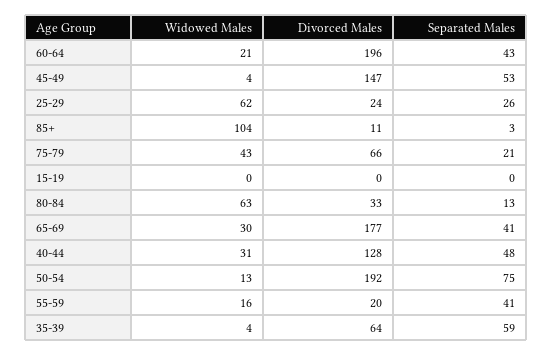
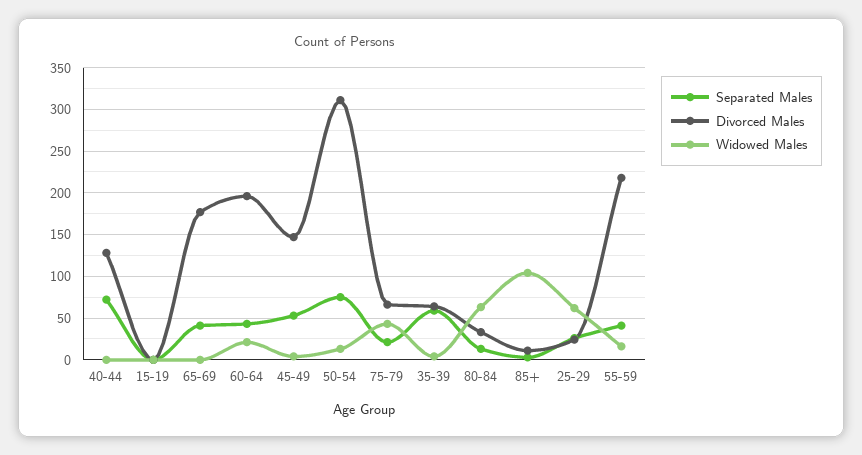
  {
    "Widowed Males": {
      "60-64": 21,
      "45-49": 4,
      "25-29": 62,
      "85+": 104,
      "75-79": 43,
      "15-19": 0,
      "80-84": 63,
-     "65-69": 30,
+     "65-69": 0,
-     "40-44": 31,
+     "40-44": 0,
      "50-54": 13,
      "55-59": 16,
      "35-39": 4
    },
    "Divorced Males": {
      "60-64": 196,
      "45-49": 147,
      "25-29": 24,
      "85+": 11,
      "75-79": 66,
      "15-19": 0,
      "80-84": 33,
      "65-69": 177,
      "40-44": 128,
-     "50-54": 192,
+     "50-54": 310,
-     "55-59": 20,
+     "55-59": 220,
      "35-39": 64
    },
    "Separated Males": {
      "60-64": 43,
      "45-49": 53,
      "25-29": 26,
      "85+": 3,
      "75-79": 21,
      "15-19": 0,
      "80-84": 13,
      "65-69": 41,
-     "40-44": 48,
+     "40-44": 70,
      "50-54": 75,
      "55-59": 41,
      "35-39": 59
    }
  }

